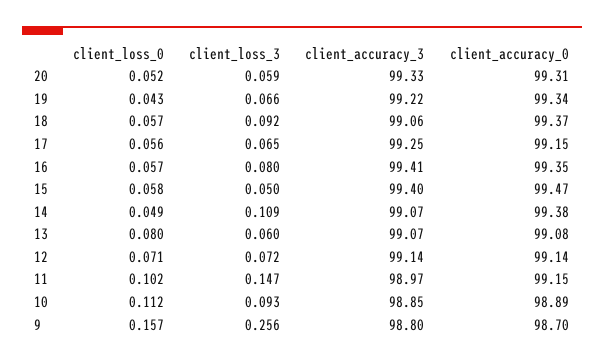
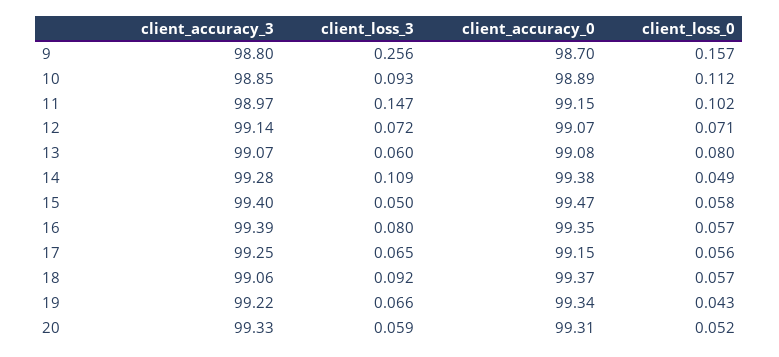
  {
    "client_loss_0": {
      "20": 0.052,
      "19": 0.043,
      "18": 0.057,
      "17": 0.056,
      "16": 0.057,
      "15": 0.058,
      "14": 0.049,
      "13": 0.08,
      "12": 0.071,
      "11": 0.102,
      "10": 0.112,
      "9": 0.157
    },
    "client_loss_3": {
      "20": 0.059,
      "19": 0.066,
      "18": 0.092,
      "17": 0.065,
      "16": 0.08,
      "15": 0.05,
      "14": 0.109,
      "13": 0.06,
      "12": 0.072,
      "11": 0.147,
      "10": 0.093,
      "9": 0.256
    },
    "client_accuracy_3": {
      "20": 99.33,
      "19": 99.22,
      "18": 99.06,
      "17": 99.25,
-     "16": 99.41,
+     "16": 99.39,
      "15": 99.4,
-     "14": 99.07,
+     "14": 99.28,
      "13": 99.07,
      "12": 99.14,
      "11": 98.97,
      "10": 98.85,
      "9": 98.8
    },
    "client_accuracy_0": {
      "20": 99.31,
      "19": 99.34,
      "18": 99.37,
      "17": 99.15,
      "16": 99.35,
      "15": 99.47,
      "14": 99.38,
      "13": 99.08,
-     "12": 99.14,
+     "12": 99.07,
      "11": 99.15,
      "10": 98.89,
      "9": 98.7
    }
  }

